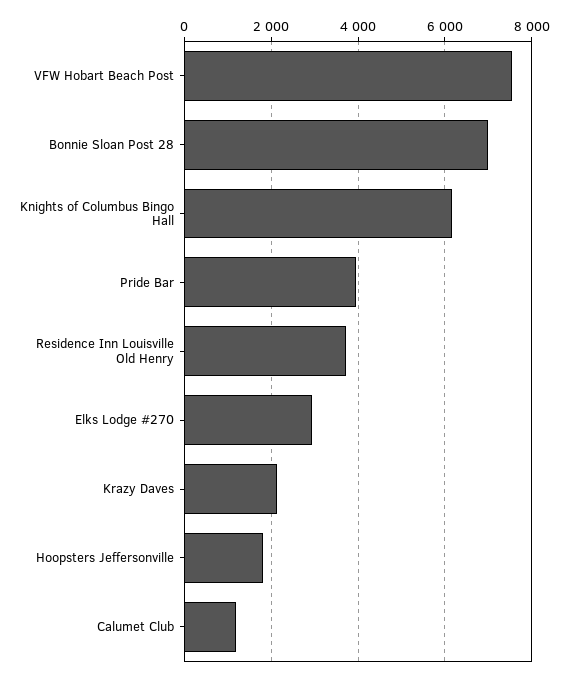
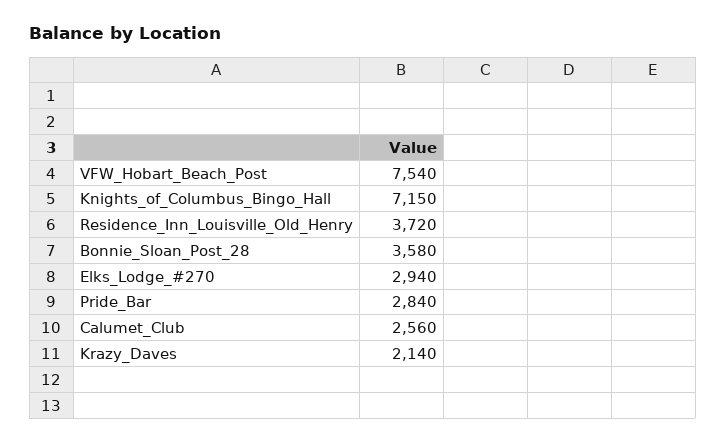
  {
    "VFW Hobart Beach Post": 7540,
-   "Bonnie Sloan Post 28": 7000,
+   "Bonnie Sloan Post 28": 3580,
-   "Knights of Columbus Bingo Hall": 6200,
+   "Knights of Columbus Bingo Hall": 7150,
-   "Pride Bar": 4000,
+   "Pride Bar": 2840,
    "Residence Inn Louisville Old Henry": 3720,
    "Elks Lodge #270": 2940,
    "Krazy Daves": 2140,
-   "Hoopsters Jeffersonville": 1800,
-   "Calumet Club": 1200
+   "Calumet Club": 2560
  }

